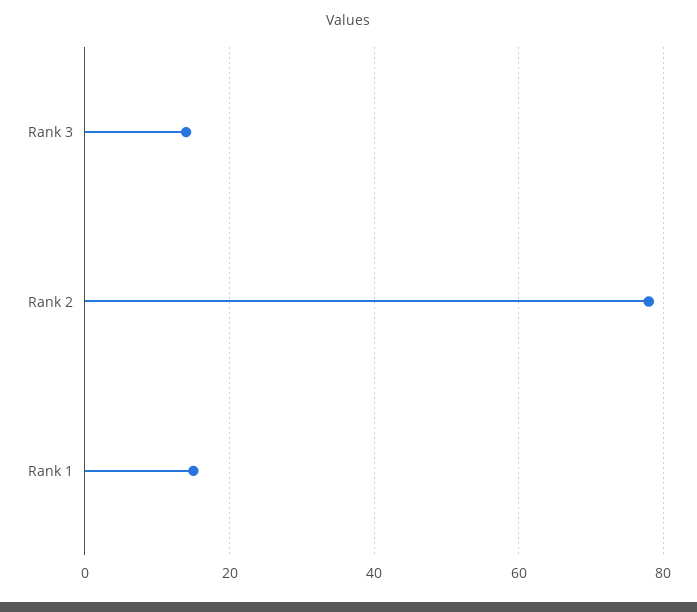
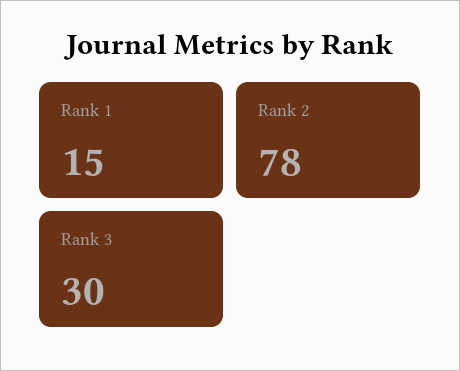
  {
-   "Rank 3": 15,
+   "Rank 3": 30,
    "Rank 2": 78,
    "Rank 1": 15
  }

